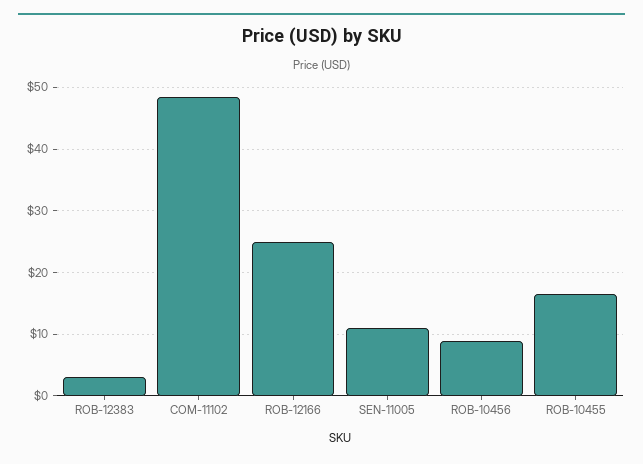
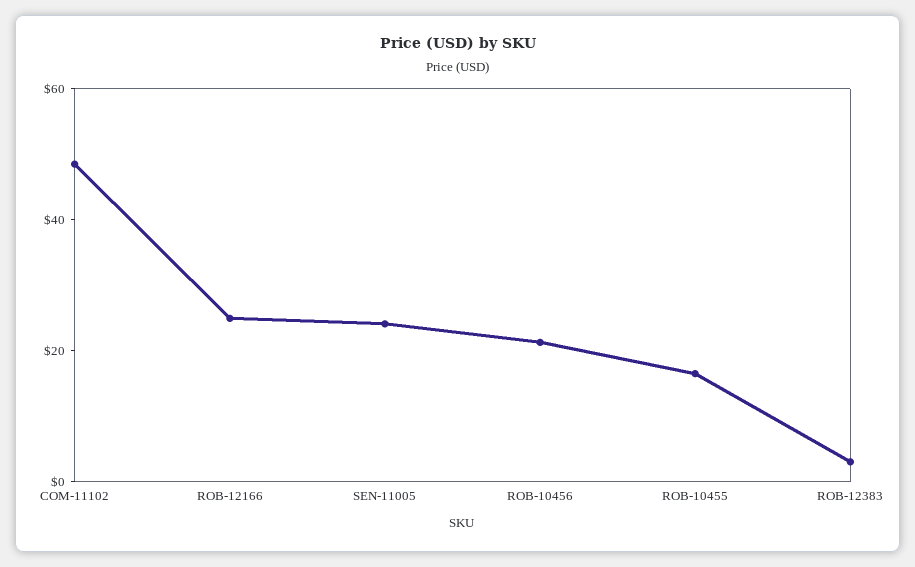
  {
    "ROB-12383": 3,
    "COM-11102": 49,
    "ROB-12166": 25,
-   "SEN-11005": 11,
+   "SEN-11005": 25,
-   "ROB-10456": 9,
+   "ROB-10456": 20,
    "ROB-10455": 17
  }

